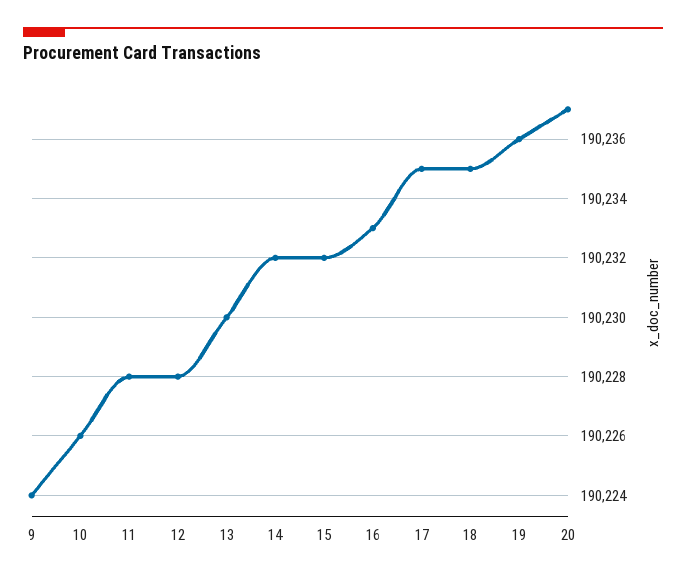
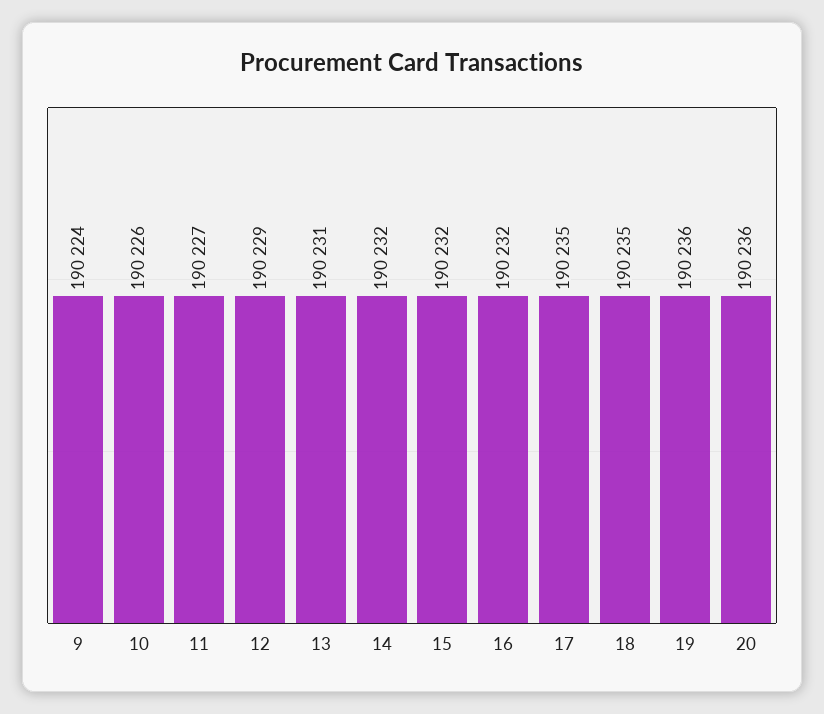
  {
    "9": 190224,
    "10": 190226,
-   "11": 190228,
+   "11": 190227,
-   "12": 190228,
+   "12": 190229,
-   "13": 190230,
+   "13": 190231,
    "14": 190232,
    "15": 190232,
-   "16": 190233,
+   "16": 190232,
    "17": 190235,
    "18": 190235,
    "19": 190236,
-   "20": 190237
+   "20": 190236
  }

